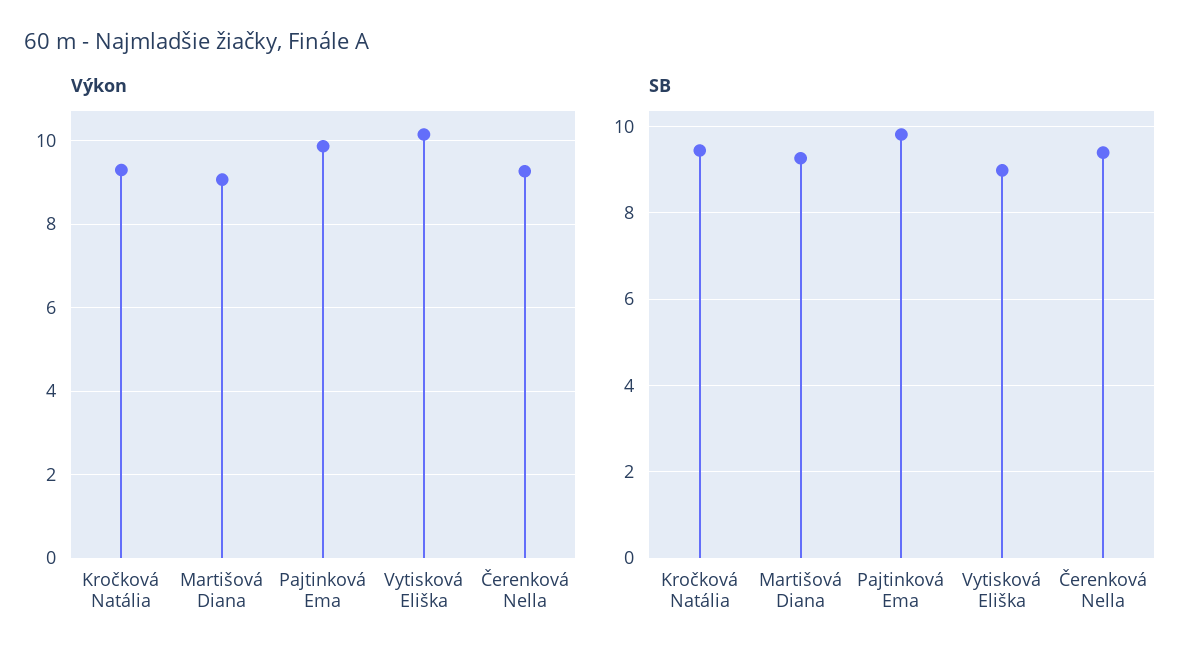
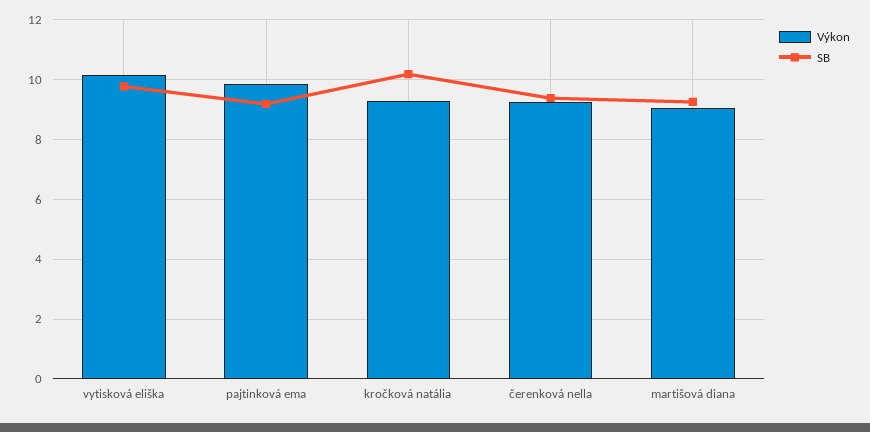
  {
    "Výkon": {
      "Kročková Natália": 9.4,
      "Martišová Diana": 9,
      "Pajtinková Ema": 9.8,
      "Vytisková Eliška": 10.2,
      "Čerenková Nella": 9.2
    },
    "SB": {
-     "Kročková Natália": 9.4,
+     "Kročková Natália": 10.25,
      "Martišová Diana": 9.2,
-     "Pajtinková Ema": 9.8,
+     "Pajtinková Ema": 9.25,
-     "Vytisková Eliška": 9,
+     "Vytisková Eliška": 9.75,
      "Čerenková Nella": 9.4
    }
  }

